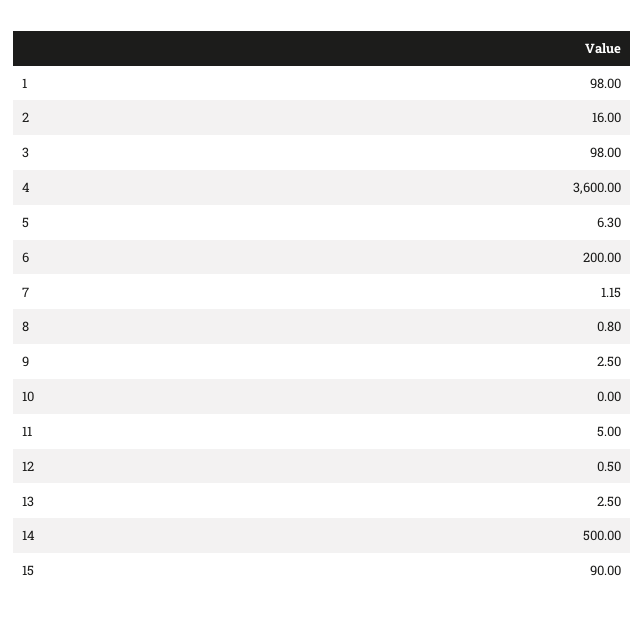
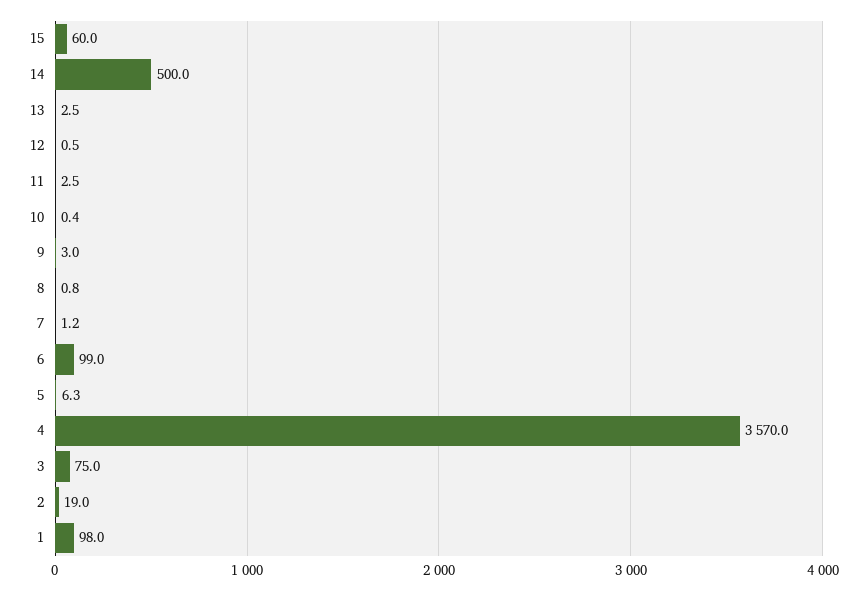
  {
    "1": 98,
-   "2": 16,
+   "2": 19,
-   "3": 98,
+   "3": 75,
-   "4": 3600,
+   "4": 3570,
    "5": 6.3,
-   "6": 200,
+   "6": 99,
    "7": 1.15,
    "8": 0.8,
-   "9": 2.5,
+   "9": 3,
-   "10": 0,
+   "10": 0.4,
-   "11": 5,
+   "11": 2.5,
    "12": 0.5,
    "13": 2.5,
    "14": 500,
-   "15": 90
+   "15": 60
  }

